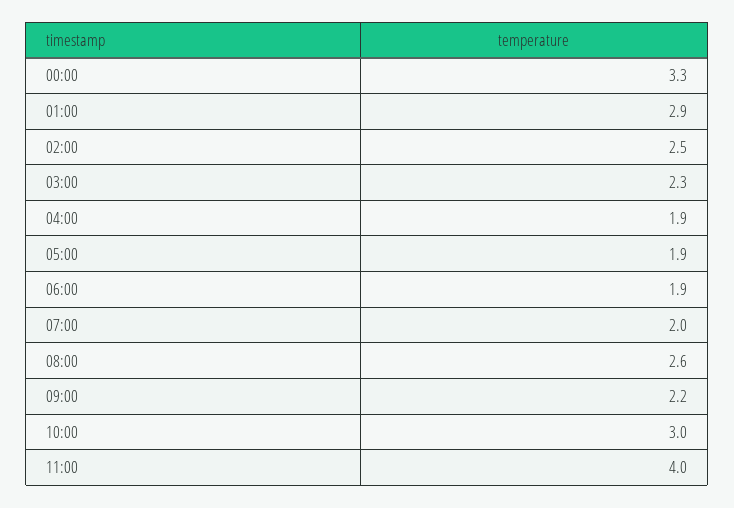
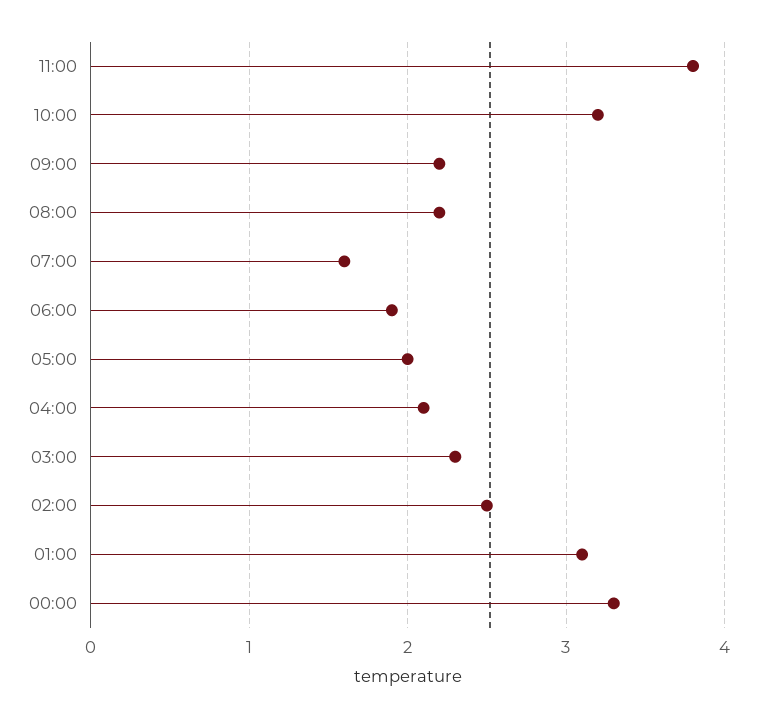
  {
    "00:00": 3.3,
-   "01:00": 2.9,
+   "01:00": 3.1,
    "02:00": 2.5,
    "03:00": 2.3,
-   "04:00": 1.9,
+   "04:00": 2.1,
-   "05:00": 1.9,
+   "05:00": 2,
    "06:00": 1.9,
-   "07:00": 2,
+   "07:00": 1.6,
-   "08:00": 2.6,
+   "08:00": 2.2,
    "09:00": 2.2,
-   "10:00": 3,
+   "10:00": 3.2,
-   "11:00": 4
+   "11:00": 3.8
  }

